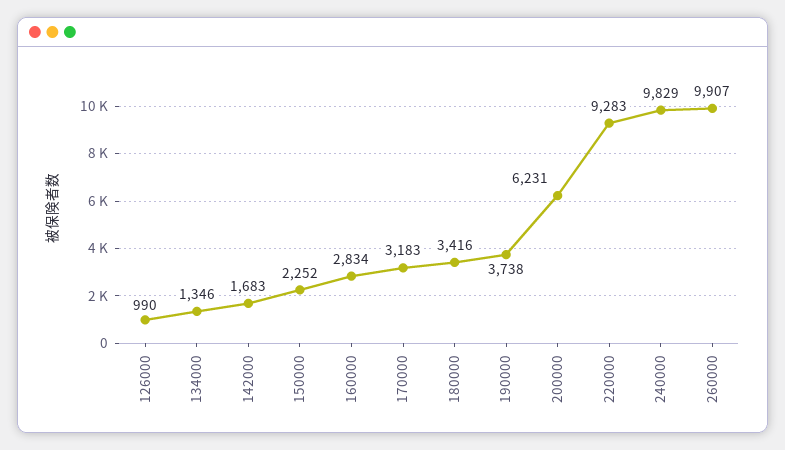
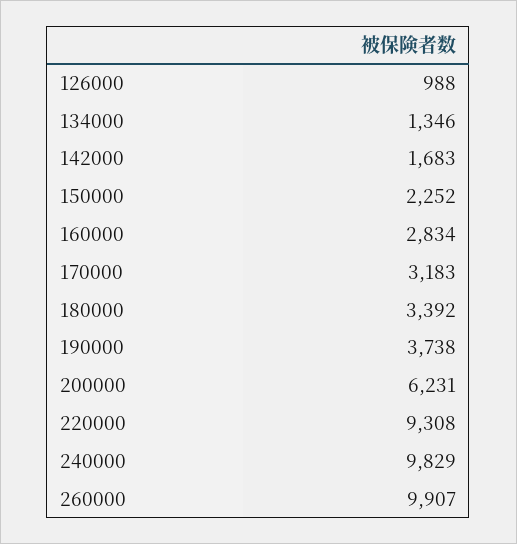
  {
-   "126000": 990,
+   "126000": 988,
    "134000": 1346,
    "142000": 1683,
    "150000": 2252,
    "160000": 2834,
    "170000": 3183,
-   "180000": 3416,
+   "180000": 3392,
    "190000": 3738,
    "200000": 6231,
-   "220000": 9283,
+   "220000": 9308,
    "240000": 9829,
    "260000": 9907
  }

